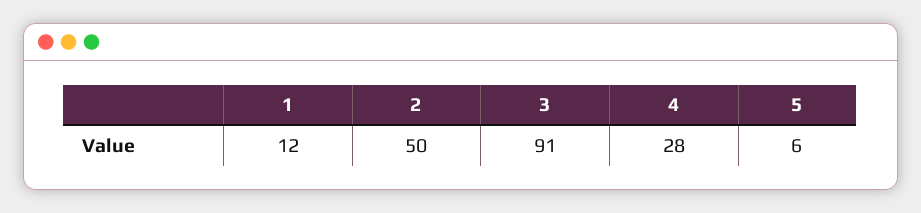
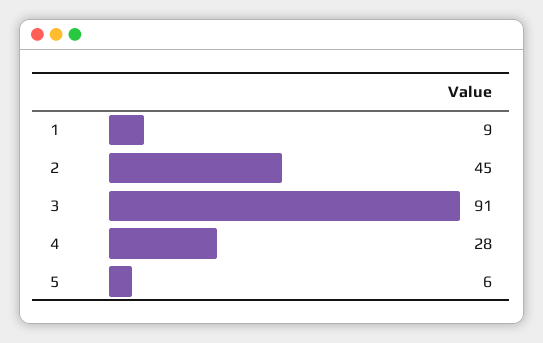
  {
-   "1": 12,
+   "1": 9,
-   "2": 50,
+   "2": 45,
    "3": 91,
    "4": 28,
    "5": 6
  }

